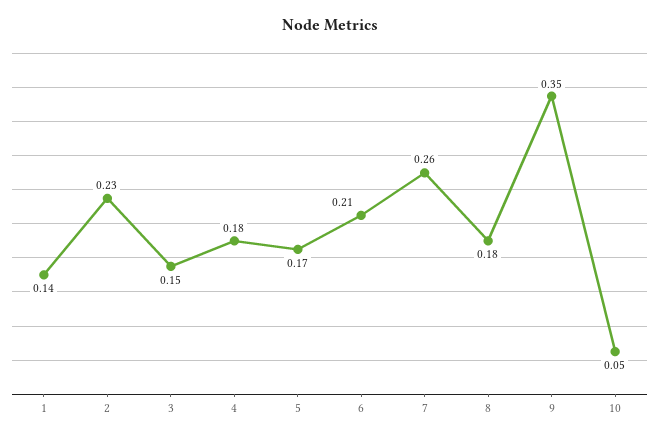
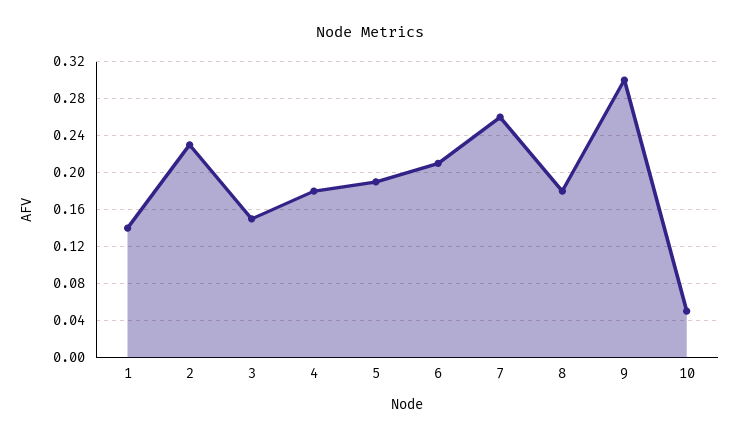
  {
    "1": 0.14,
    "2": 0.23,
    "3": 0.15,
    "4": 0.18,
-   "5": 0.17,
+   "5": 0.19,
    "6": 0.21,
    "7": 0.26,
    "8": 0.18,
-   "9": 0.35,
+   "9": 0.3,
    "10": 0.05
  }

